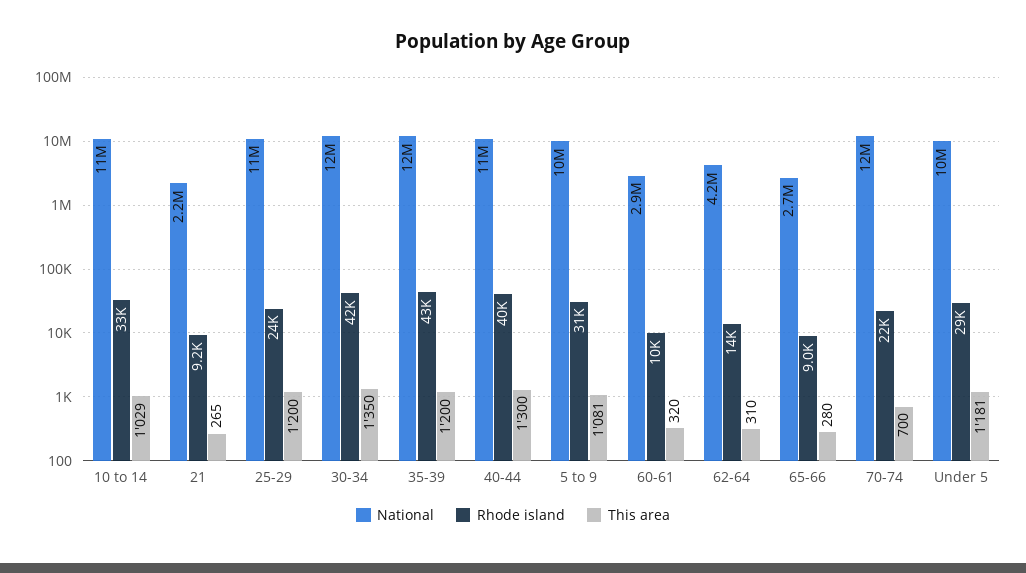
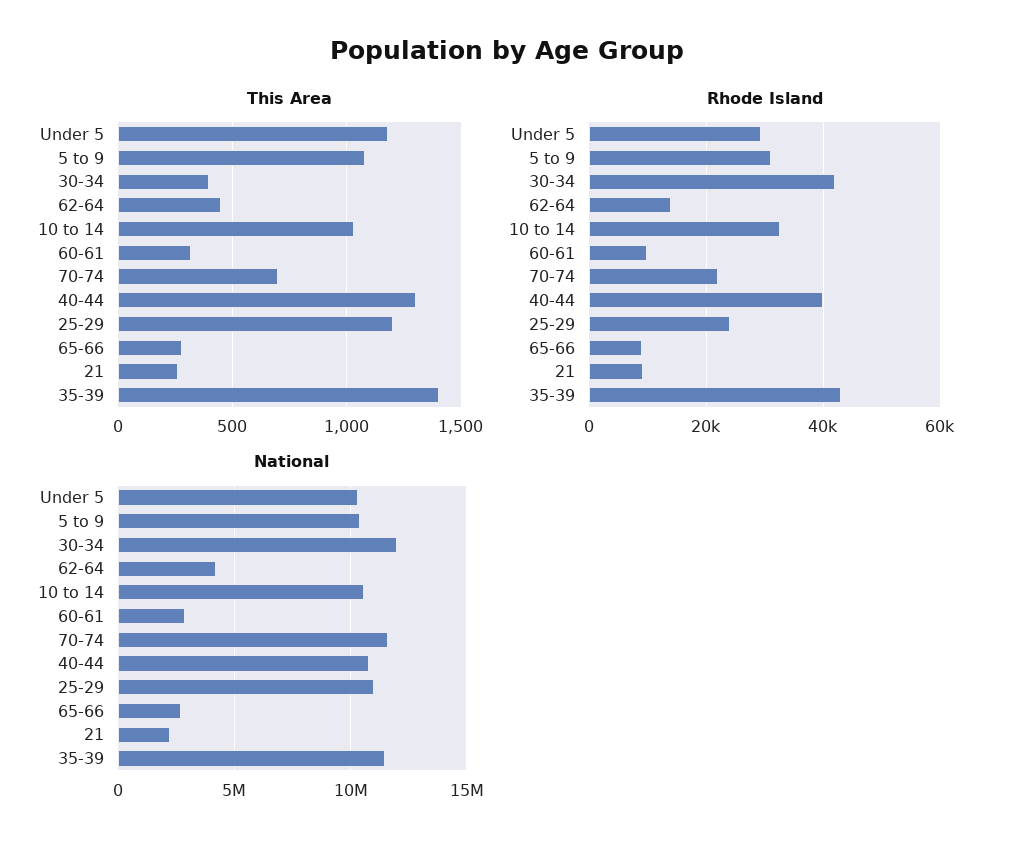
  {
    "National": {
      "10 to 14": 11000000,
      "21": 2200000,
      "25-29": 11000000,
      "30-34": 12000000,
      "35-39": 12000000,
      "40-44": 11000000,
      "5 to 9": 10000000,
      "60-61": 2900000,
      "62-64": 4200000,
      "65-66": 2700000,
      "70-74": 12000000,
      "Under 5": 10000000
    },
    "Rhode island": {
      "10 to 14": 33000,
      "21": 9200,
      "25-29": 24000,
      "30-34": 42000,
      "35-39": 43000,
      "40-44": 40000,
      "5 to 9": 31000,
      "60-61": 10000,
      "62-64": 14000,
      "65-66": 9000,
      "70-74": 22000,
      "Under 5": 29000
    },
    "This area": {
      "10 to 14": 1029,
      "21": 265,
      "25-29": 1200,
-     "30-34": 1350,
+     "30-34": 400,
-     "35-39": 1200,
+     "35-39": 1400,
      "40-44": 1300,
      "5 to 9": 1081,
      "60-61": 320,
-     "62-64": 310,
+     "62-64": 450,
      "65-66": 280,
      "70-74": 700,
      "Under 5": 1181
    }
  }

